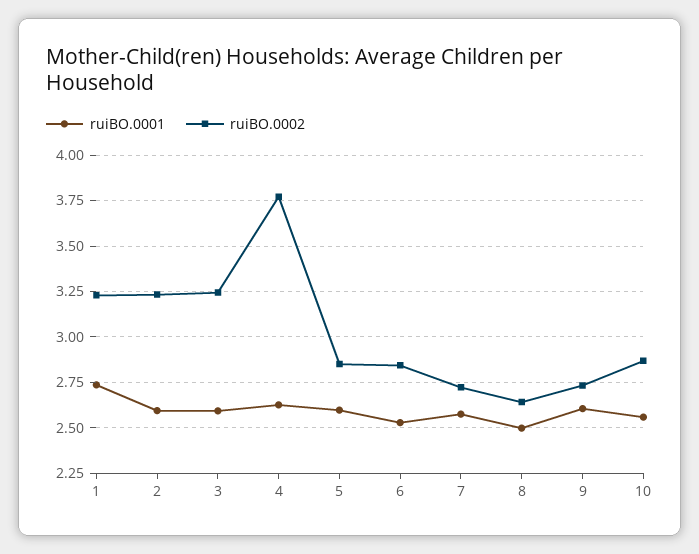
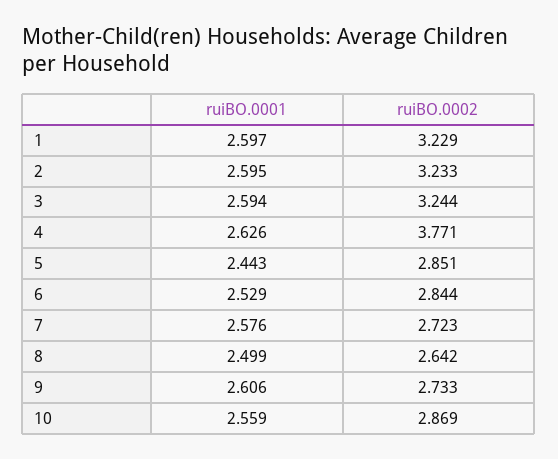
  {
    "ruiBO.0001": {
-     "1": 2.75,
+     "1": 2.597,
      "2": 2.595,
      "3": 2.594,
      "4": 2.626,
-     "5": 2.6,
+     "5": 2.443,
      "6": 2.529,
      "7": 2.576,
      "8": 2.499,
      "9": 2.606,
      "10": 2.559
    },
    "ruiBO.0002": {
      "1": 3.229,
      "2": 3.233,
      "3": 3.244,
      "4": 3.771,
      "5": 2.851,
      "6": 2.844,
      "7": 2.723,
      "8": 2.642,
      "9": 2.733,
      "10": 2.869
    }
  }

